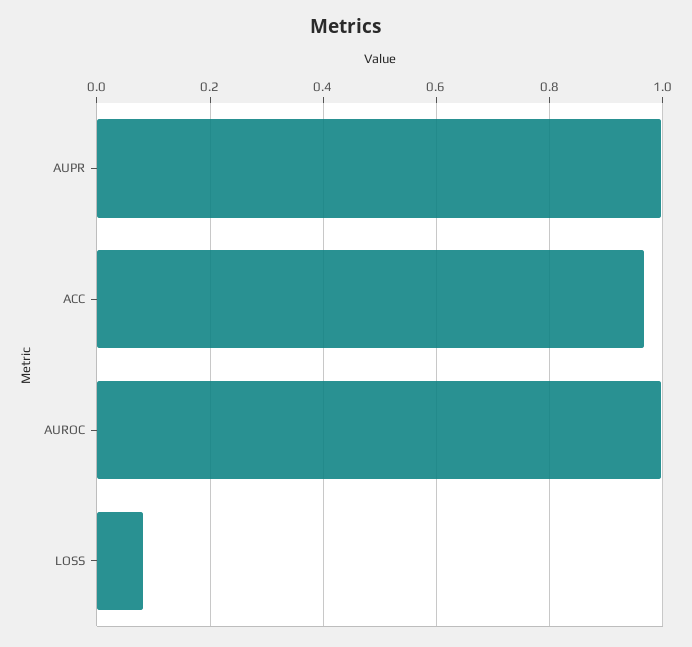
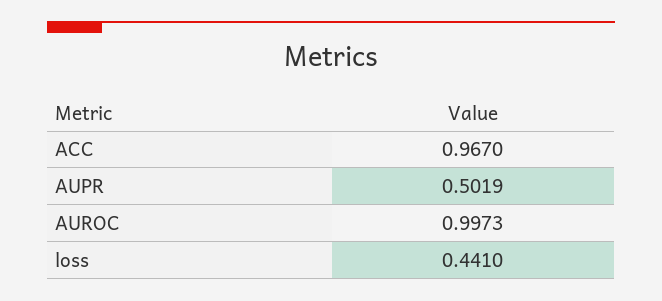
  {
-   "AUPR": 1,
+   "AUPR": 0.5019,
    "ACC": 0.967,
    "AUROC": 0.9973,
-   "LOSS": 0.08
+   "LOSS": 0.441
  }

